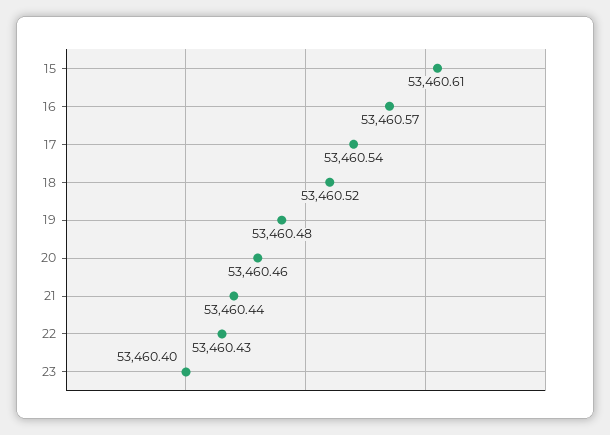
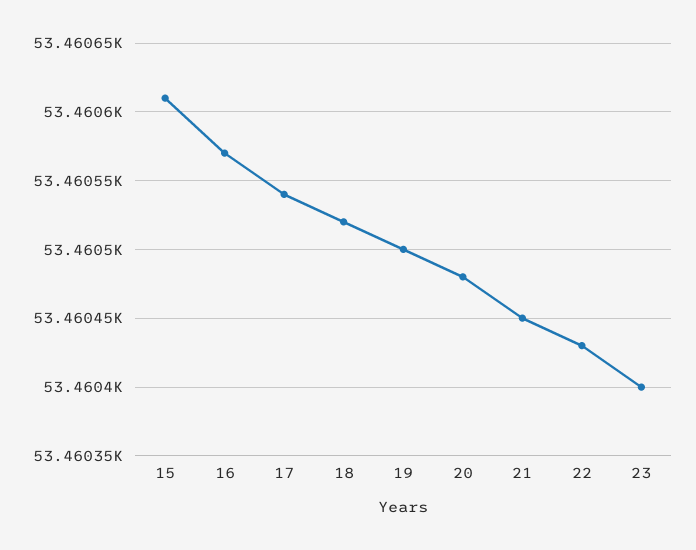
  {
    "15": 53460.61,
    "16": 53460.57,
    "17": 53460.54,
    "18": 53460.52,
-   "19": 53460.48,
+   "19": 53460.5,
-   "20": 53460.46,
+   "20": 53460.48,
-   "21": 53460.44,
+   "21": 53460.45,
    "22": 53460.43,
    "23": 53460.4
  }

